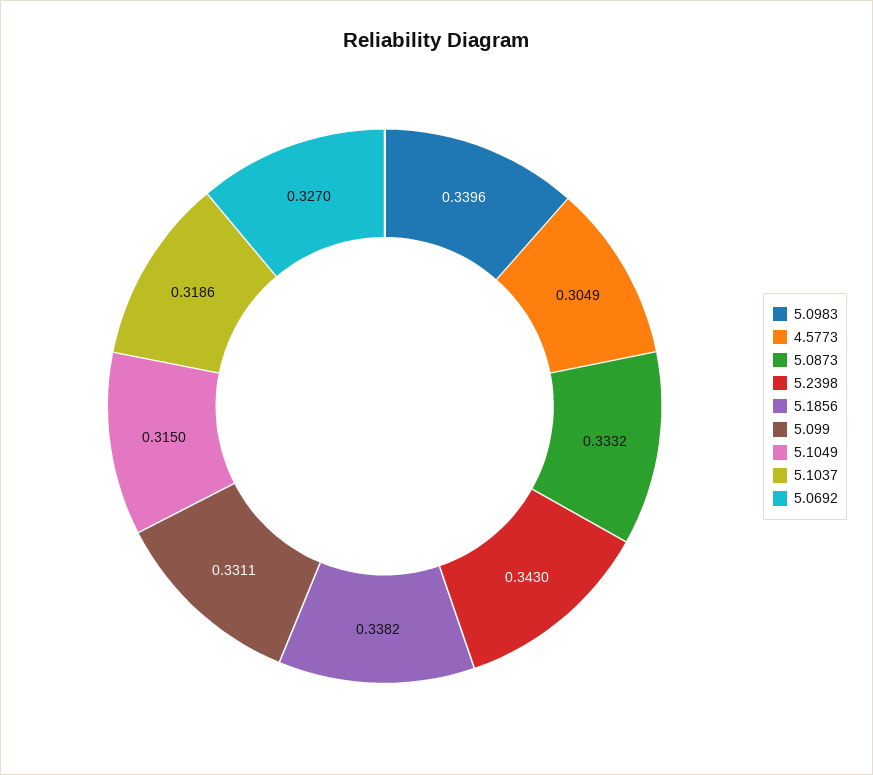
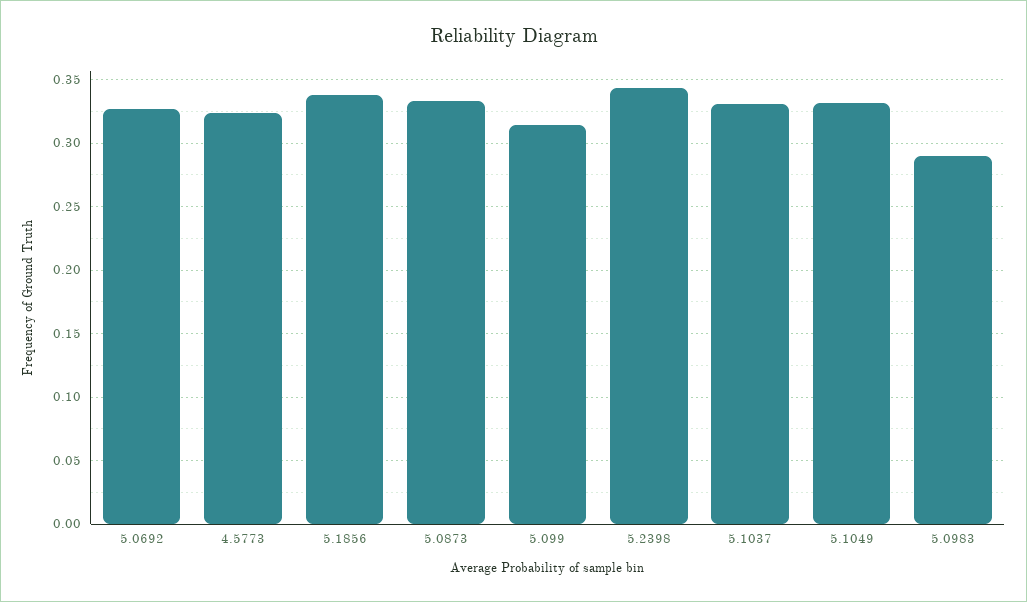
  {
-   "5.0983": 0.3396,
+   "5.0983": 0.29,
-   "4.5773": 0.3049,
+   "4.5773": 0.325,
    "5.0873": 0.3332,
    "5.2398": 0.343,
    "5.1856": 0.3382,
-   "5.099": 0.3311,
+   "5.099": 0.315,
-   "5.1049": 0.315,
+   "5.1049": 0.33,
-   "5.1037": 0.3186,
+   "5.1037": 0.33,
    "5.0692": 0.327
  }

